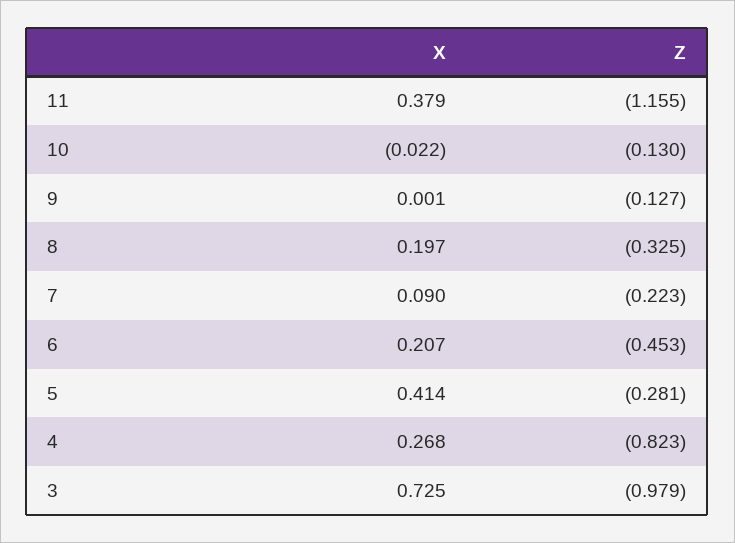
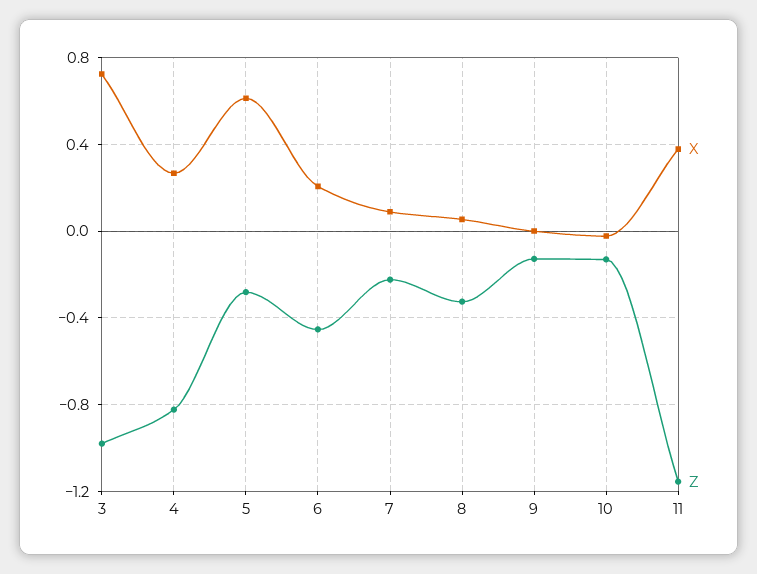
  {
    "X": {
      "11": 0.379,
      "10": -0.022,
      "9": 0.001,
-     "8": 0.197,
+     "8": 0.05,
      "7": 0.09,
      "6": 0.207,
-     "5": 0.414,
+     "5": 0.6,
      "4": 0.268,
      "3": 0.725
    },
    "Z": {
      "11": -1.155,
      "10": -0.13,
      "9": -0.127,
      "8": -0.325,
      "7": -0.223,
      "6": -0.453,
      "5": -0.281,
      "4": -0.823,
      "3": -0.979
    }
  }

